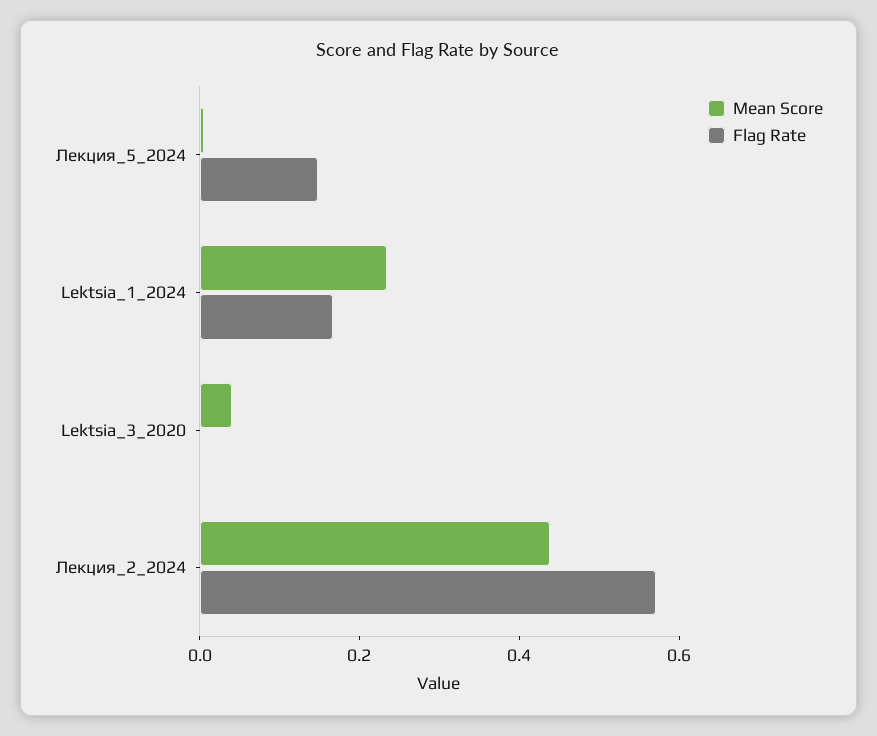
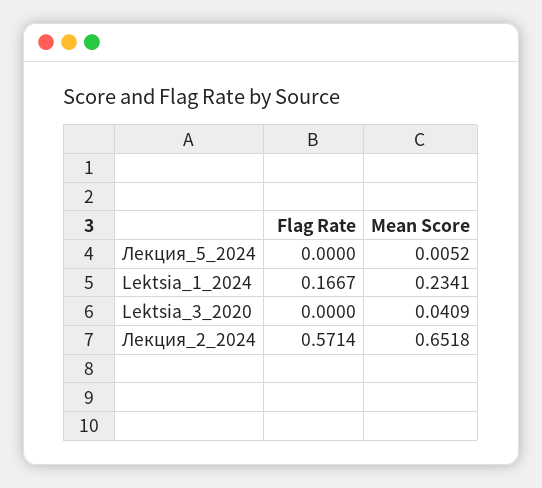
  {
    "Mean Score": {
      "Лекция_5_2024": 0.0052,
      "Lektsia_1_2024": 0.2341,
      "Lektsia_3_2020": 0.0409,
-     "Лекция_2_2024": 0.45
+     "Лекция_2_2024": 0.6518
    },
    "Flag Rate": {
-     "Лекция_5_2024": 0.15,
+     "Лекция_5_2024": 0,
      "Lektsia_1_2024": 0.1667,
      "Lektsia_3_2020": 0,
      "Лекция_2_2024": 0.5714
    }
  }

